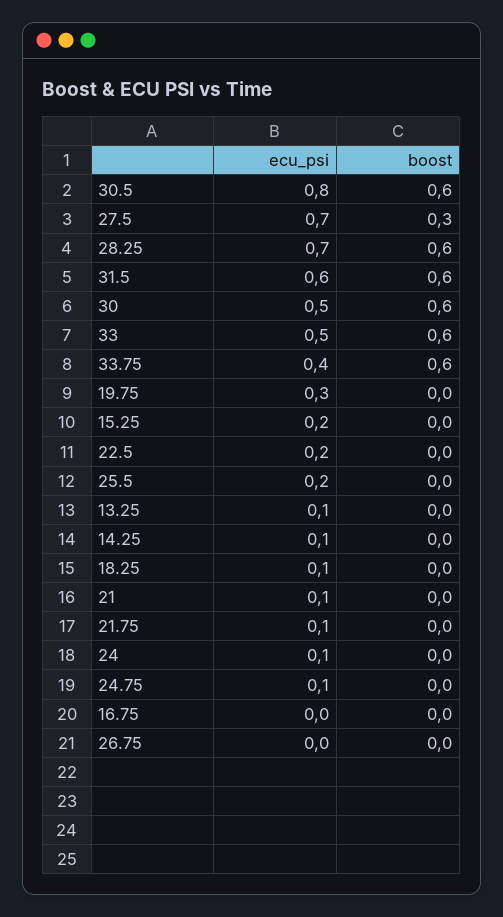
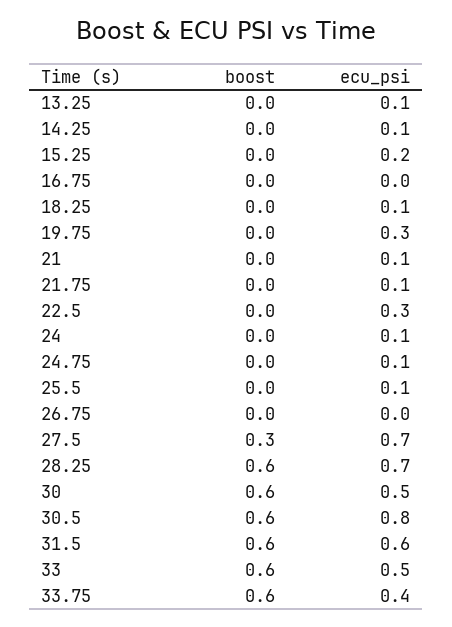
  {
    "ecu_psi": {
      "30.5": 0.8,
      "27.5": 0.7,
      "28.25": 0.7,
      "31.5": 0.6,
      "30": 0.5,
      "33": 0.5,
      "33.75": 0.4,
      "19.75": 0.3,
      "15.25": 0.2,
-     "22.5": 0.2,
+     "22.5": 0.3,
-     "25.5": 0.2,
+     "25.5": 0.1,
      "13.25": 0.1,
      "14.25": 0.1,
      "18.25": 0.1,
      "21": 0.1,
      "21.75": 0.1,
      "24": 0.1,
      "24.75": 0.1,
      "16.75": 0,
      "26.75": 0
    },
    "boost": {
      "30.5": 0.6,
      "27.5": 0.3,
      "28.25": 0.6,
      "31.5": 0.6,
      "30": 0.6,
      "33": 0.6,
      "33.75": 0.6,
      "19.75": 0,
      "15.25": 0,
      "22.5": 0,
      "25.5": 0,
      "13.25": 0,
      "14.25": 0,
      "18.25": 0,
      "21": 0,
      "21.75": 0,
      "24": 0,
      "24.75": 0,
      "16.75": 0,
      "26.75": 0
    }
  }

